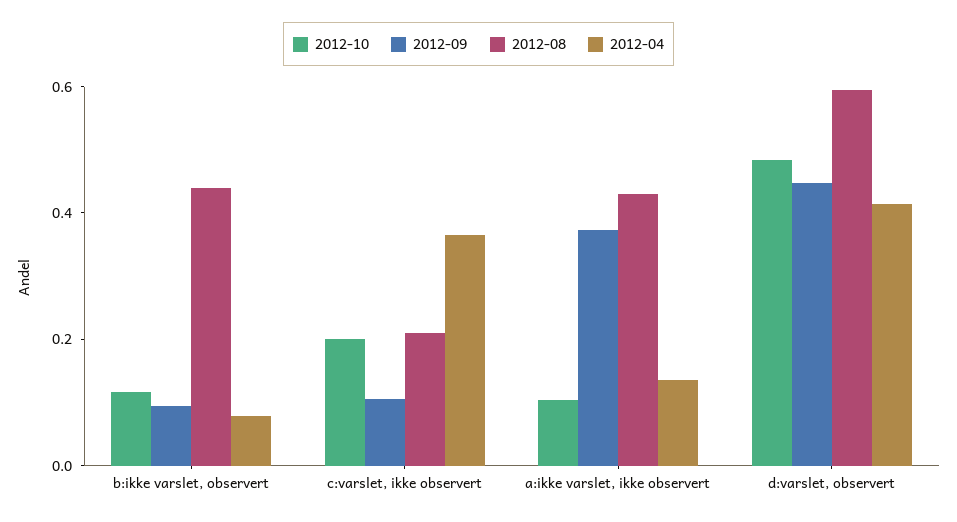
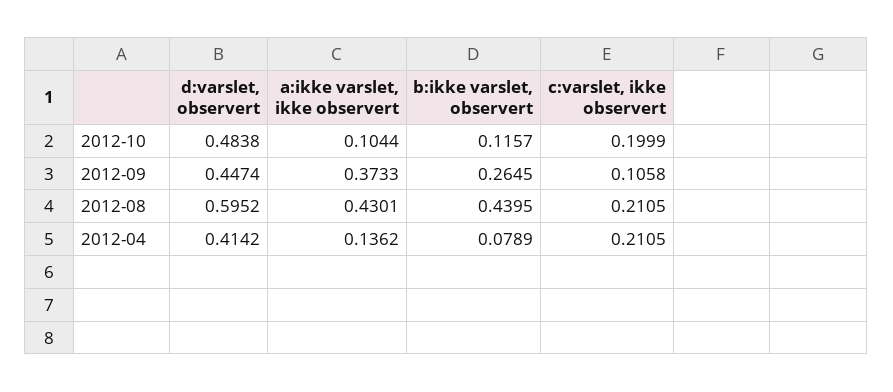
  {
    "2012-10": {
      "b:ikke varslet, observert": 0.1157,
      "c:varslet, ikke observert": 0.1999,
      "a:ikke varslet, ikke observert": 0.1044,
      "d:varslet, observert": 0.4838
    },
    "2012-09": {
-     "b:ikke varslet, observert": 0.1,
+     "b:ikke varslet, observert": 0.2645,
      "c:varslet, ikke observert": 0.1058,
      "a:ikke varslet, ikke observert": 0.3733,
      "d:varslet, observert": 0.4474
    },
    "2012-08": {
      "b:ikke varslet, observert": 0.4395,
      "c:varslet, ikke observert": 0.2105,
      "a:ikke varslet, ikke observert": 0.4301,
      "d:varslet, observert": 0.5952
    },
    "2012-04": {
      "b:ikke varslet, observert": 0.0789,
-     "c:varslet, ikke observert": 0.35,
+     "c:varslet, ikke observert": 0.2105,
      "a:ikke varslet, ikke observert": 0.1362,
      "d:varslet, observert": 0.4142
    }
  }

